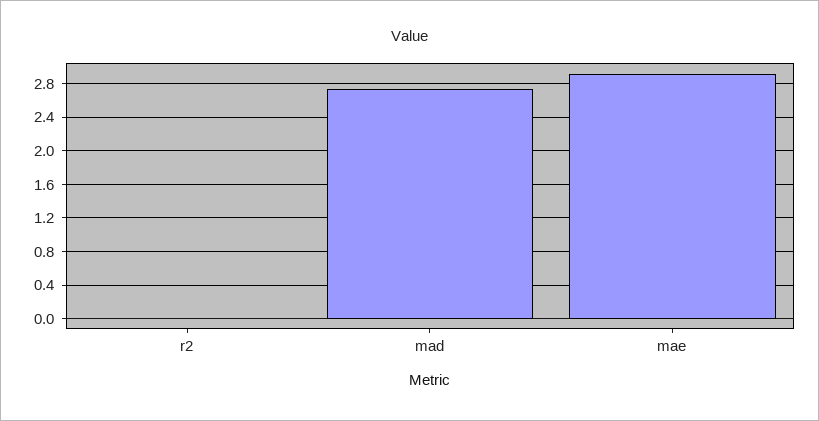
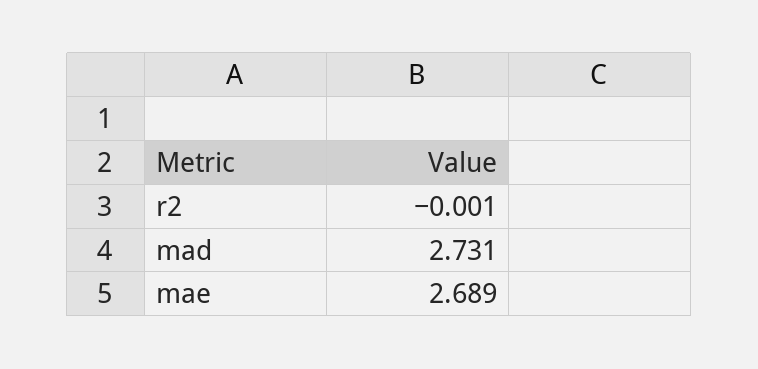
  {
    "r2": -0.001,
    "mad": 2.731,
-   "mae": 2.9
+   "mae": 2.689
  }

